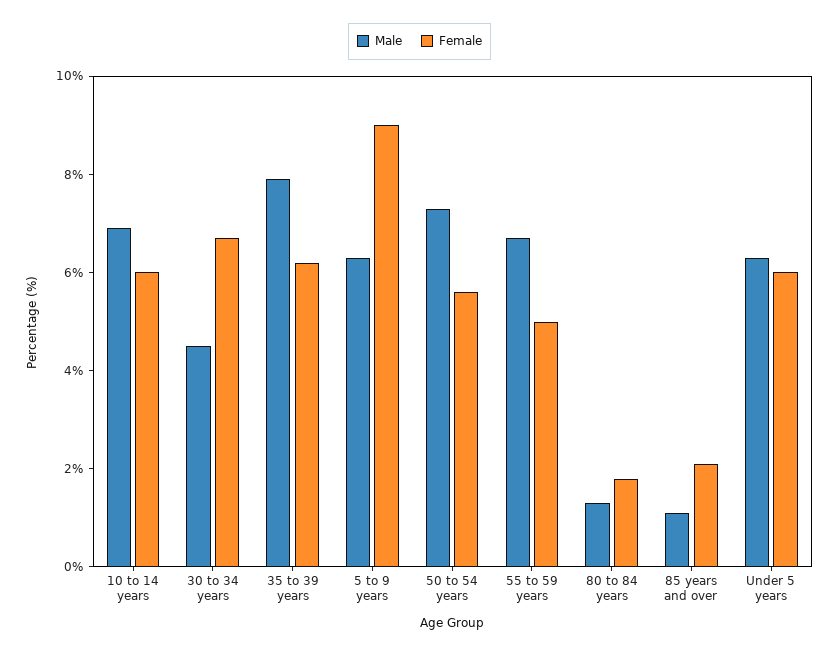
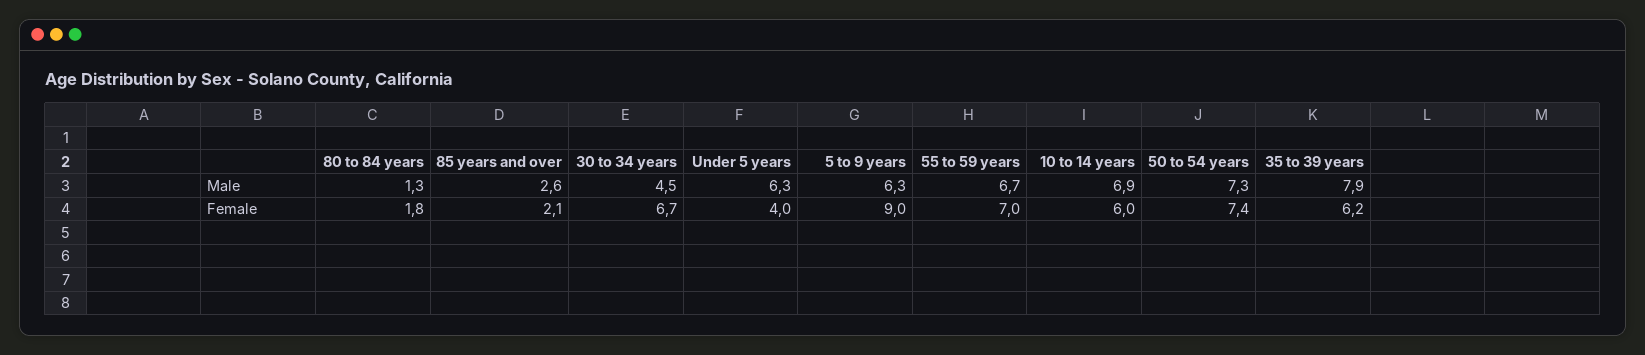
  {
    "Male": {
      "10 to 14 years": 6.9,
      "30 to 34 years": 4.5,
      "35 to 39 years": 7.9,
      "5 to 9 years": 6.3,
      "50 to 54 years": 7.3,
      "55 to 59 years": 6.7,
      "80 to 84 years": 1.3,
-     "85 years and over": 1,
+     "85 years and over": 2.6,
      "Under 5 years": 6.3
    },
    "Female": {
      "10 to 14 years": 6,
      "30 to 34 years": 6.7,
      "35 to 39 years": 6.2,
      "5 to 9 years": 9,
-     "50 to 54 years": 5.5,
+     "50 to 54 years": 7.4,
-     "55 to 59 years": 5,
+     "55 to 59 years": 7,
      "80 to 84 years": 1.8,
      "85 years and over": 2.1,
-     "Under 5 years": 6
+     "Under 5 years": 4
    }
  }

